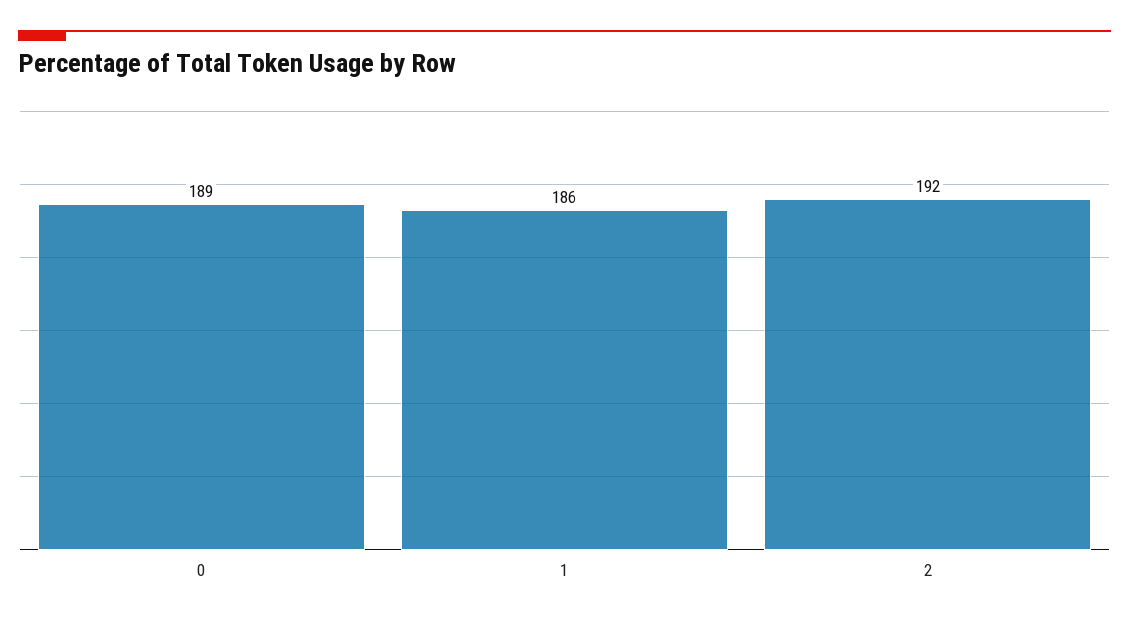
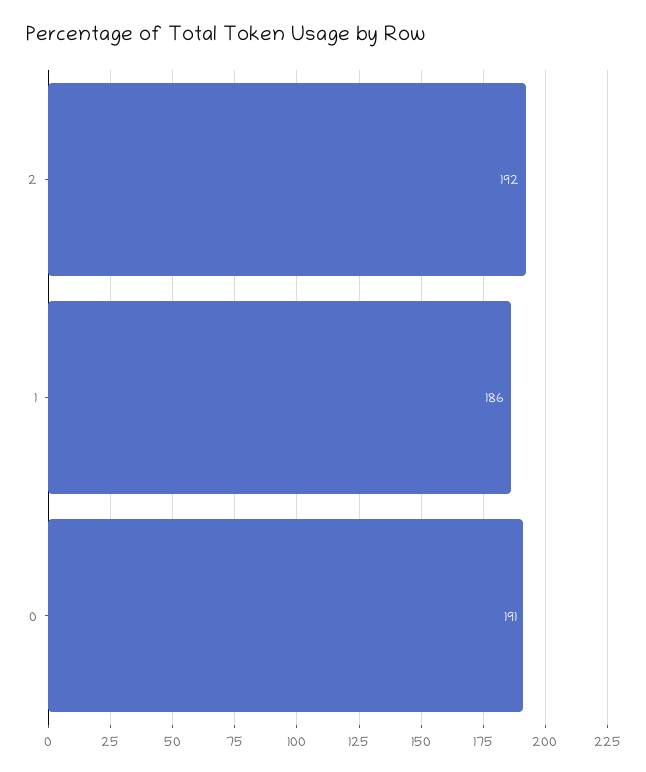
  {
-   "0": 189,
+   "0": 191,
    "1": 186,
    "2": 192
  }

